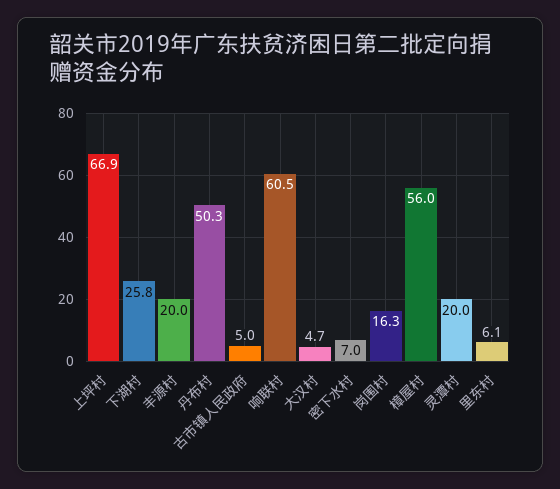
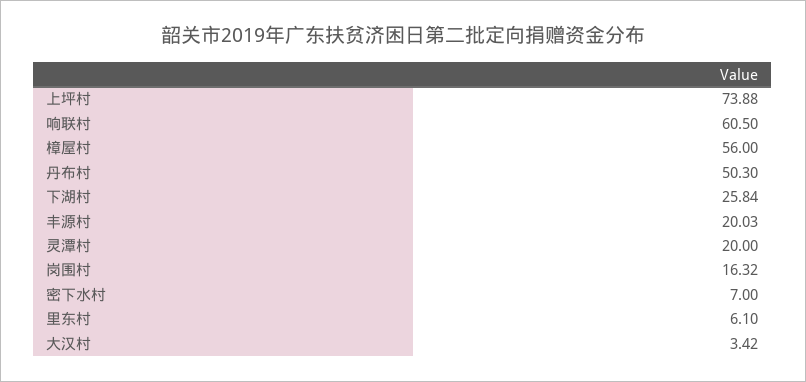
  {
-   "上坪村": 66.9,
+   "上坪村": 73.88,
    "下湖村": 25.84,
    "丰源村": 20.03,
    "丹布村": 50.3,
-   "古市镇人民政府": 5,
    "响联村": 60.5,
-   "大汉村": 4.7,
+   "大汉村": 3.42,
    "密下水村": 7,
    "岗围村": 16.32,
    "樟屋村": 56,
    "灵潭村": 20,
    "里东村": 6.1
  }

